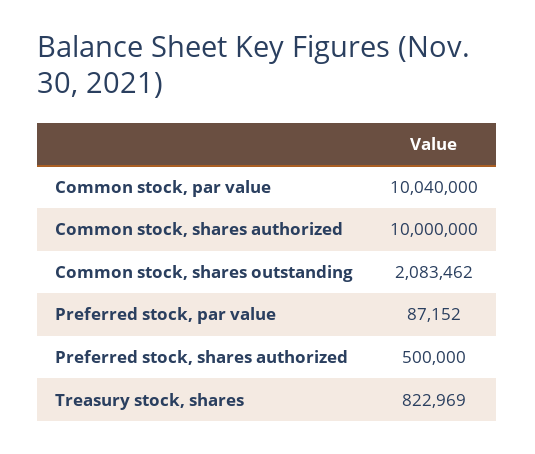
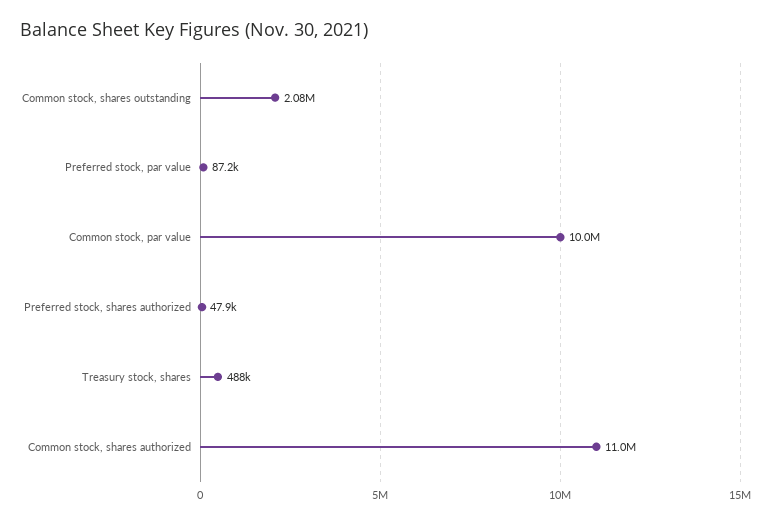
  {
    "Common stock, par value": 10040000,
-   "Common stock, shares authorized": 10000000,
+   "Common stock, shares authorized": 11000000,
    "Common stock, shares outstanding": 2083462,
    "Preferred stock, par value": 87152,
-   "Preferred stock, shares authorized": 500000,
+   "Preferred stock, shares authorized": 47900,
-   "Treasury stock, shares": 822969
+   "Treasury stock, shares": 488000
  }

